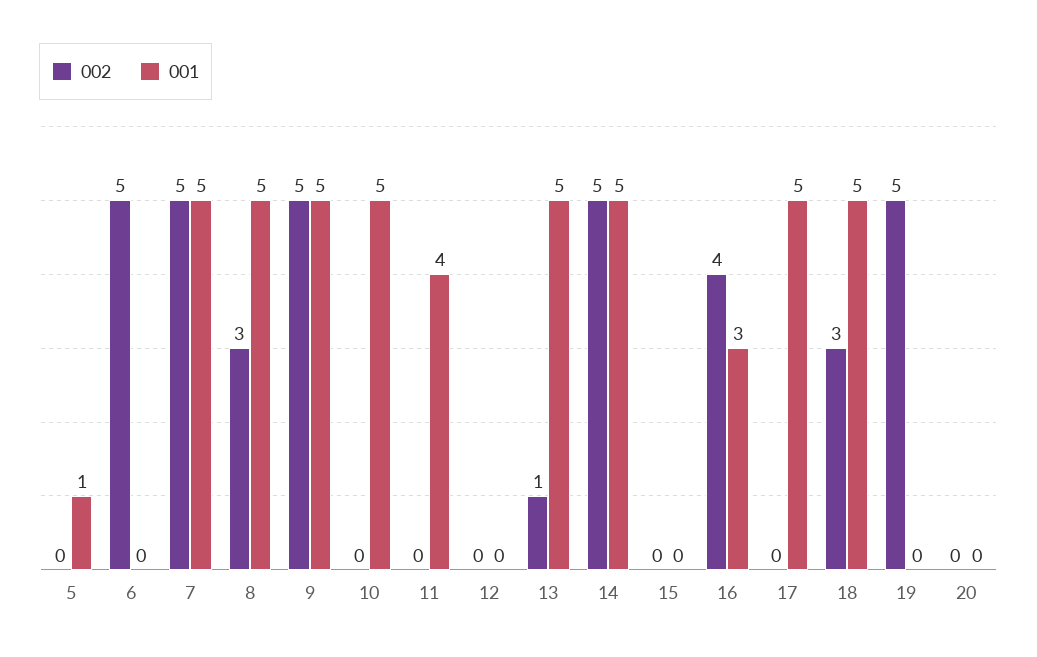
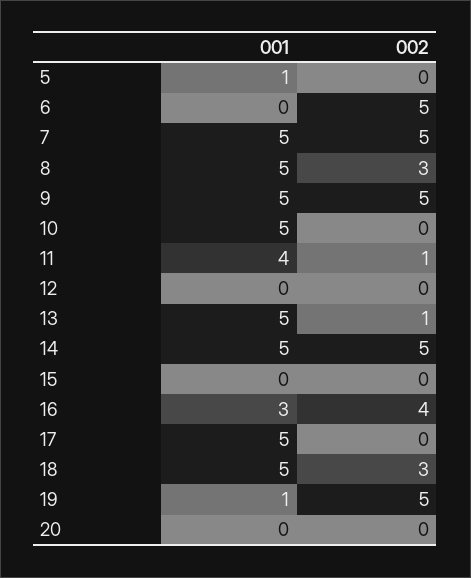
  {
    "002": {
      "5": 0,
      "6": 5,
      "7": 5,
      "8": 3,
      "9": 5,
      "10": 0,
-     "11": 0,
+     "11": 1,
      "12": 0,
      "13": 1,
      "14": 5,
      "15": 0,
      "16": 4,
      "17": 0,
      "18": 3,
      "19": 5,
      "20": 0
    },
    "001": {
      "5": 1,
      "6": 0,
      "7": 5,
      "8": 5,
      "9": 5,
      "10": 5,
      "11": 4,
      "12": 0,
      "13": 5,
      "14": 5,
      "15": 0,
      "16": 3,
      "17": 5,
      "18": 5,
-     "19": 0,
+     "19": 1,
      "20": 0
    }
  }

